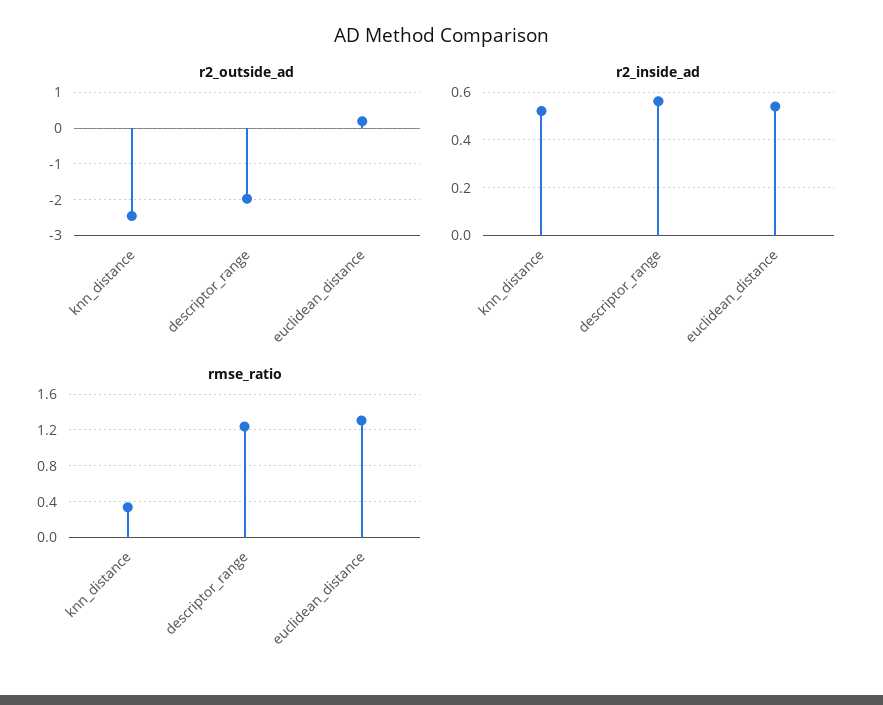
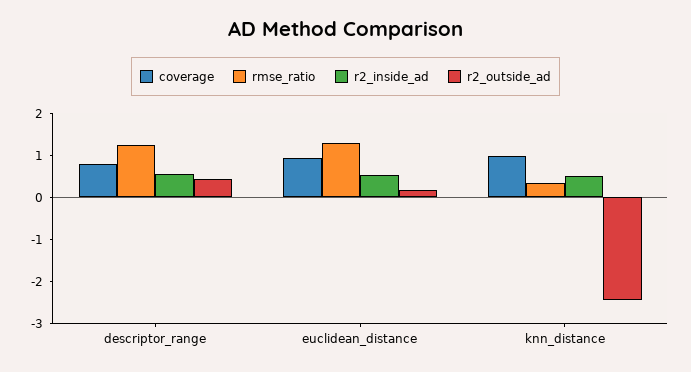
  {
    "r2_outside_ad": {
      "knn_distance": -2.4,
-     "descriptor_range": -2,
+     "descriptor_range": 0.4,
      "euclidean_distance": 0.2
    },
    "r2_inside_ad": {
      "knn_distance": 0.5,
      "descriptor_range": 0.55,
      "euclidean_distance": 0.55
    },
    "rmse_ratio": {
      "knn_distance": 0.3,
      "descriptor_range": 1.2,
      "euclidean_distance": 1.3
-   }
+   },
+   "coverage": {
+     "descriptor_range": 0.8,
+     "euclidean_distance": 1,
+     "knn_distance": 1
+   }
  }

